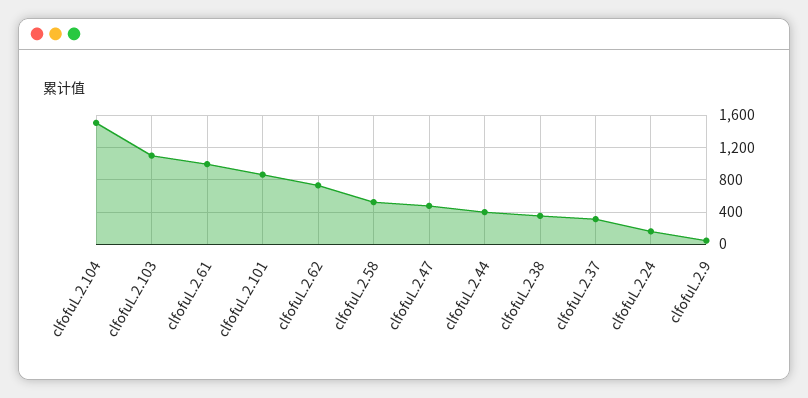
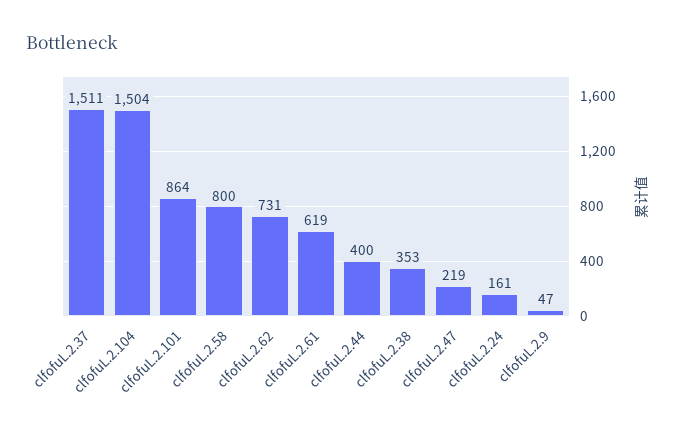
  {
    "clfofuL.2.104": 1504,
-   "clfofuL.2.103": 1100,
-   "clfofuL.2.61": 1000,
+   "clfofuL.2.61": 619,
    "clfofuL.2.101": 864,
    "clfofuL.2.62": 731,
-   "clfofuL.2.58": 500,
+   "clfofuL.2.58": 800,
-   "clfofuL.2.47": 500,
+   "clfofuL.2.47": 219,
    "clfofuL.2.44": 400,
    "clfofuL.2.38": 353,
-   "clfofuL.2.37": 300,
+   "clfofuL.2.37": 1511,
    "clfofuL.2.24": 161,
    "clfofuL.2.9": 47
  }

